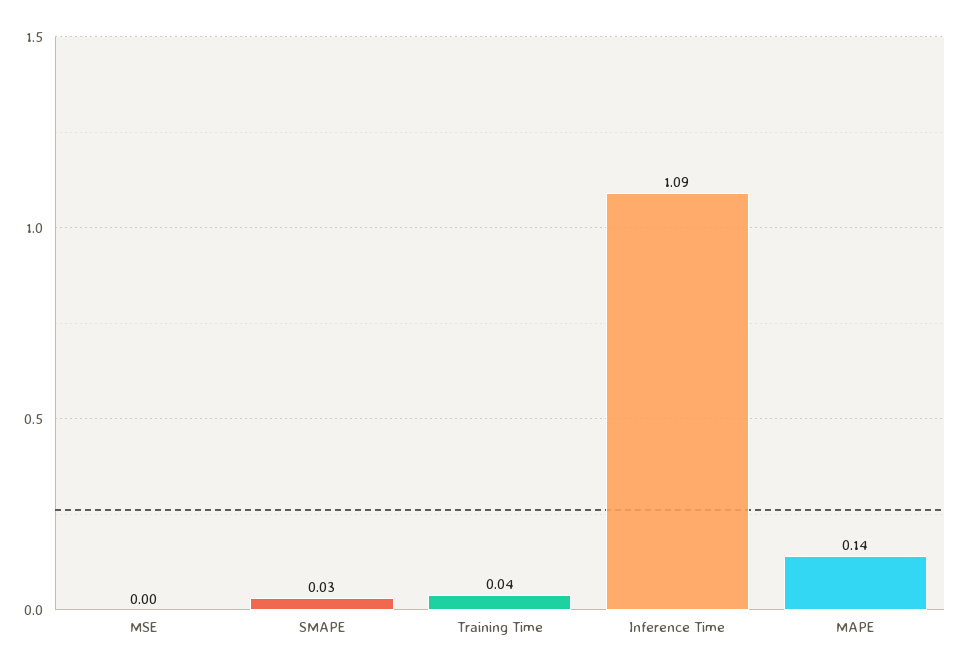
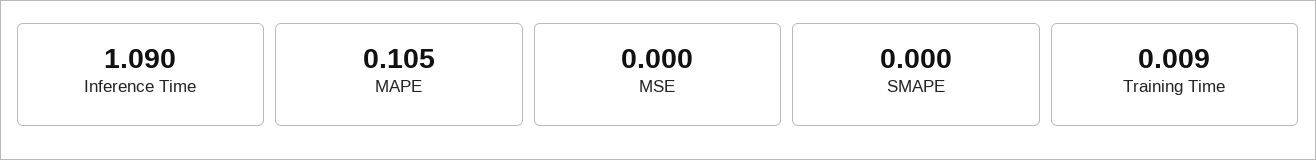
  {
    "MSE": 0,
-   "SMAPE": 0.03,
+   "SMAPE": 0,
-   "Training Time": 0.04,
+   "Training Time": 0.009,
    "Inference Time": 1.09,
-   "MAPE": 0.14
+   "MAPE": 0.105
  }

